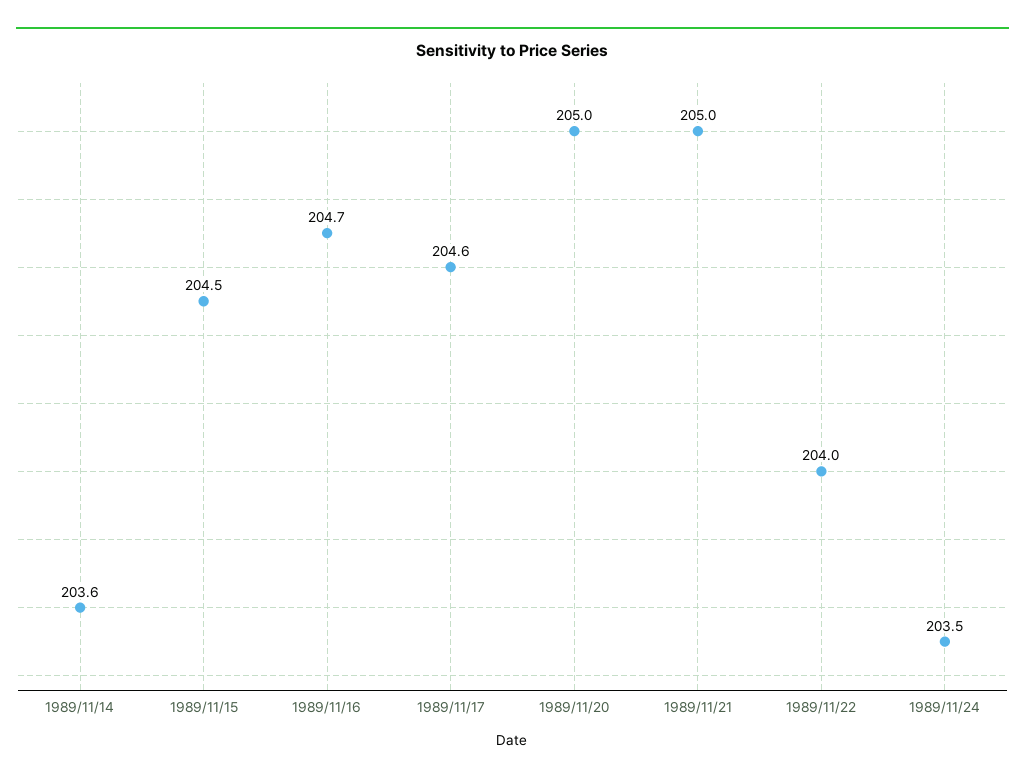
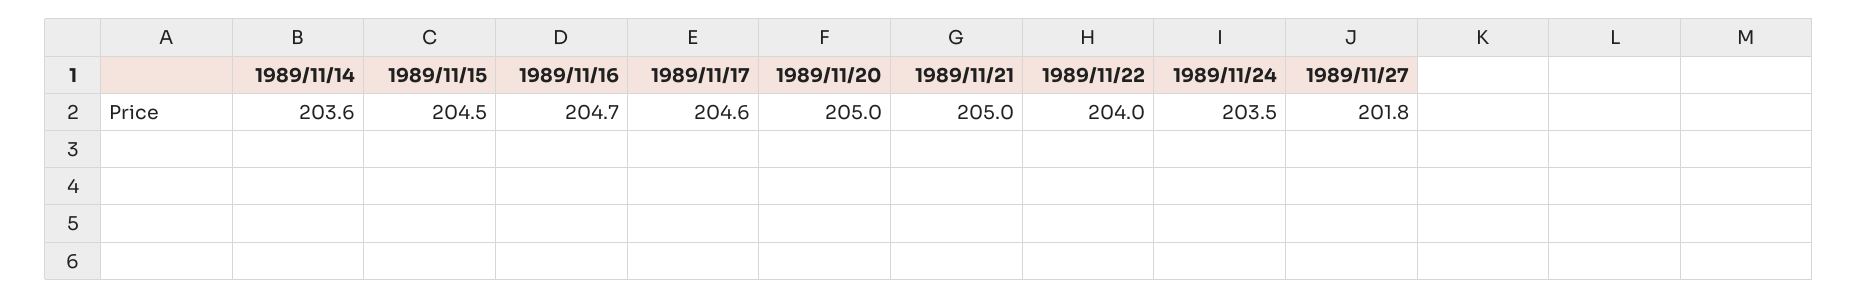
  {
    "1989/11/14": 203.6,
    "1989/11/15": 204.5,
    "1989/11/16": 204.7,
    "1989/11/17": 204.6,
    "1989/11/20": 205,
    "1989/11/21": 205,
    "1989/11/22": 204,
-   "1989/11/24": 203.5
+   "1989/11/24": 203.5,
+   "1989/11/27": 201.8
  }

